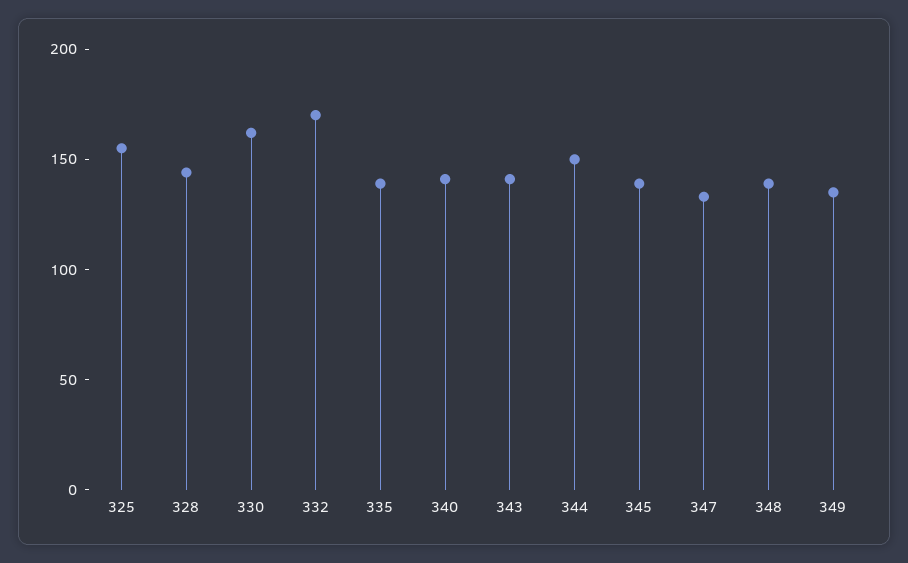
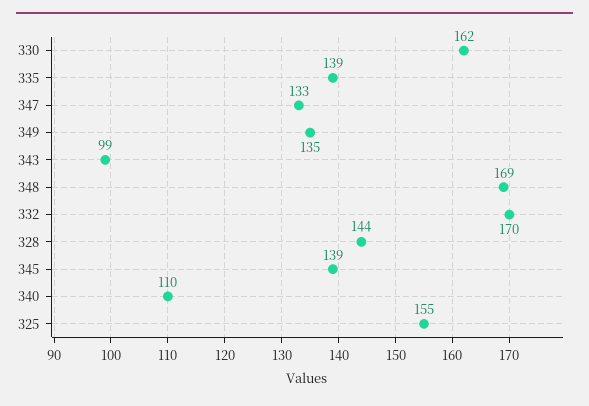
  {
    "325": 155,
    "328": 144,
    "330": 162,
    "332": 170,
    "335": 139,
-   "340": 140,
+   "340": 110,
-   "343": 140,
+   "343": 99,
-   "344": 150,
    "345": 139,
    "347": 133,
-   "348": 140,
+   "348": 169,
    "349": 135
  }

